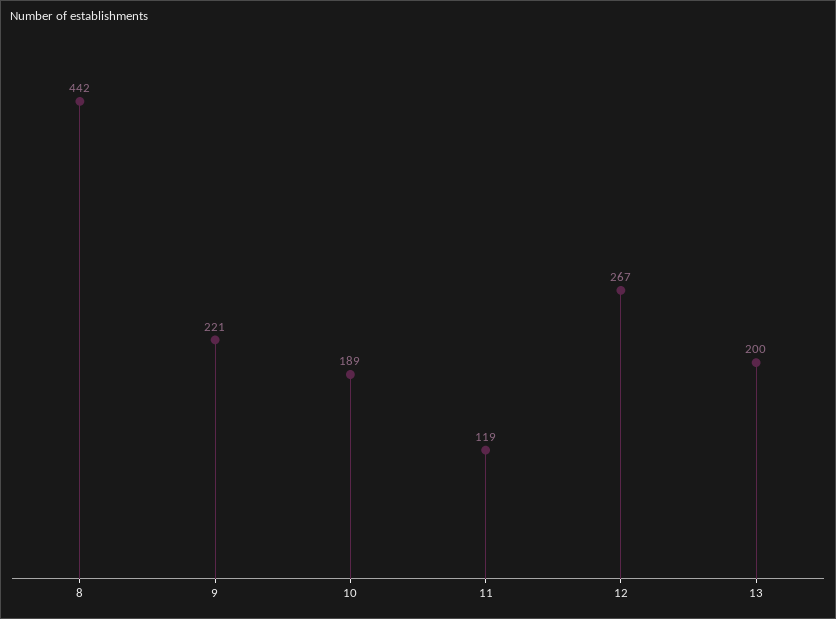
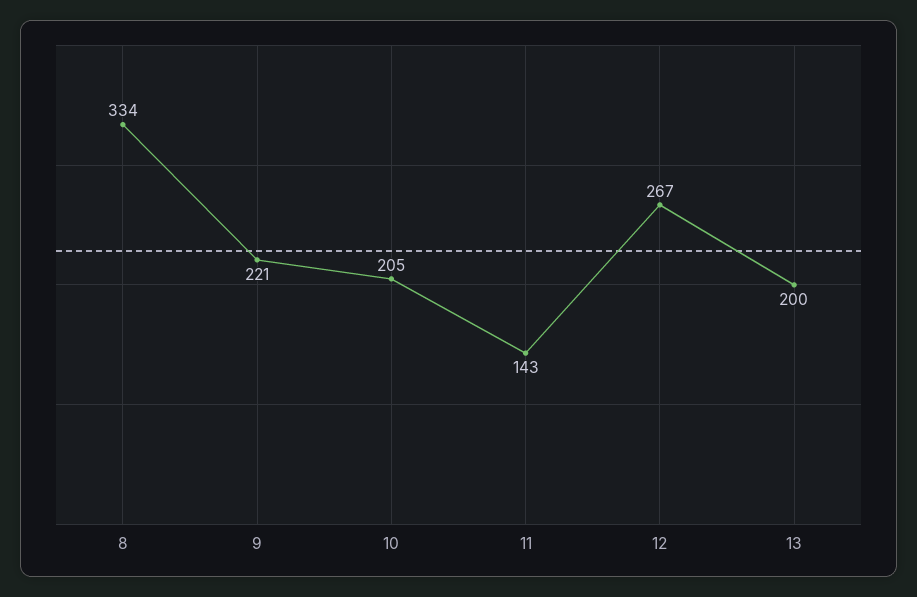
  {
-   "8": 442,
+   "8": 334,
    "9": 221,
-   "10": 189,
+   "10": 205,
-   "11": 119,
+   "11": 143,
    "12": 267,
    "13": 200
  }

